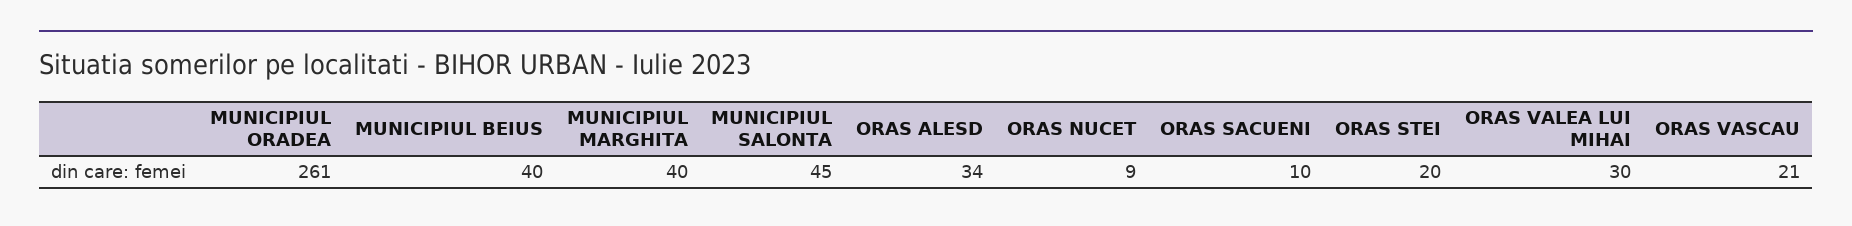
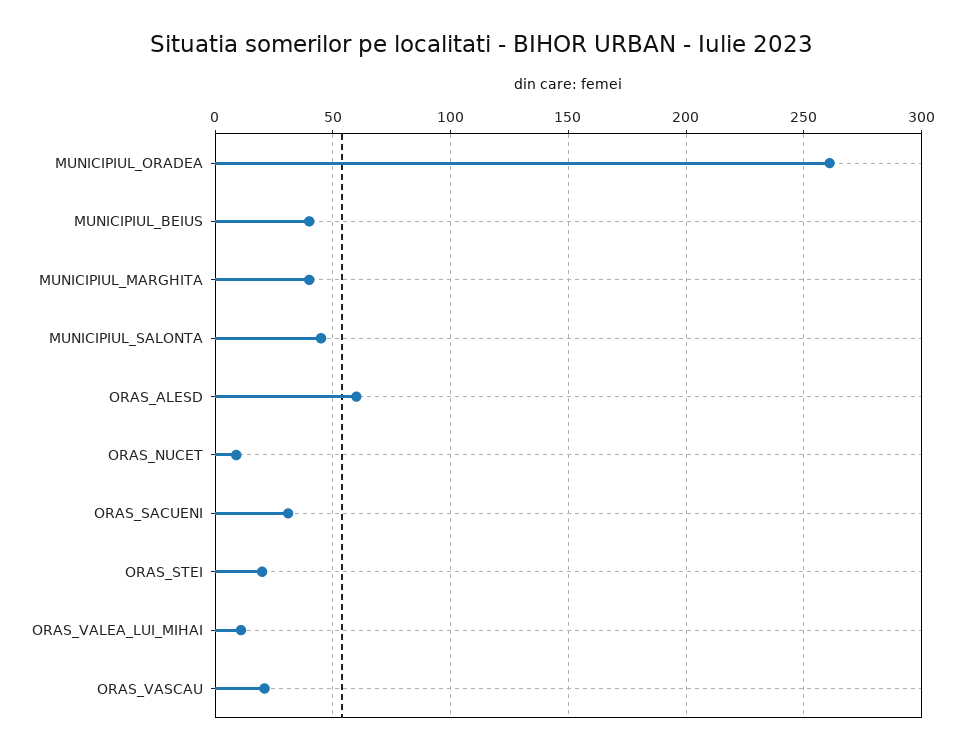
  {
    "MUNICIPIUL ORADEA": 261,
    "MUNICIPIUL BEIUS": 40,
    "MUNICIPIUL MARGHITA": 40,
    "MUNICIPIUL SALONTA": 45,
-   "ORAS ALESD": 34,
+   "ORAS ALESD": 60,
    "ORAS NUCET": 9,
-   "ORAS SACUENI": 10,
+   "ORAS SACUENI": 30,
    "ORAS STEI": 20,
-   "ORAS VALEA LUI MIHAI": 30,
+   "ORAS VALEA LUI MIHAI": 10,
    "ORAS VASCAU": 21
  }

